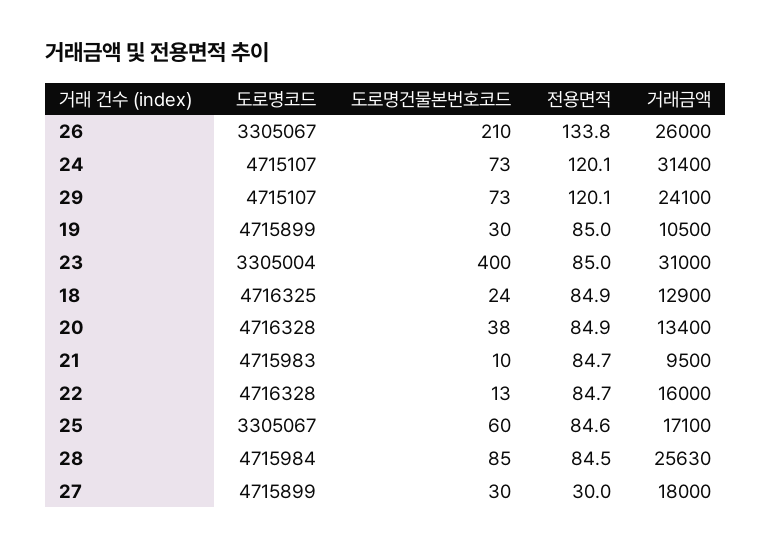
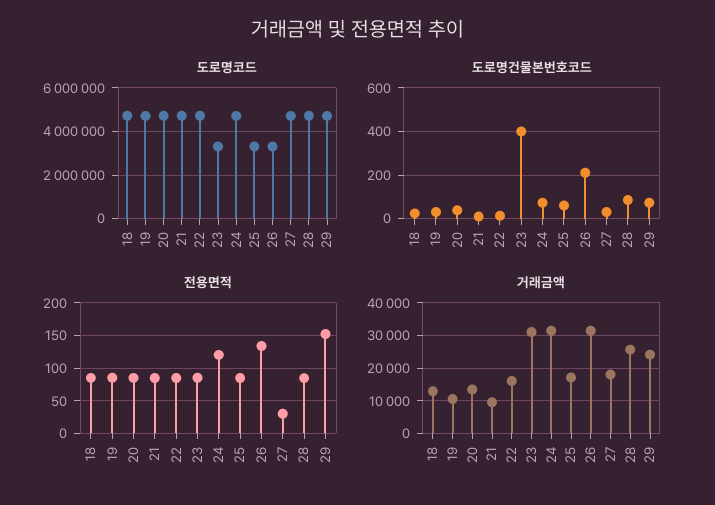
  {
    "도로명코드": {
      "26": 3305067,
      "24": 4715107,
      "29": 4715107,
      "19": 4715899,
      "23": 3305004,
      "18": 4716325,
      "20": 4716328,
      "21": 4715983,
      "22": 4716328,
      "25": 3305067,
      "28": 4715984,
      "27": 4715899
    },
    "도로명건물본번호코드": {
      "26": 210,
      "24": 73,
      "29": 73,
      "19": 30,
      "23": 400,
      "18": 24,
      "20": 38,
      "21": 10,
      "22": 13,
      "25": 60,
      "28": 85,
      "27": 30
    },
    "전용면적": {
      "26": 133.8,
      "24": 120.1,
-     "29": 120.1,
+     "29": 150,
      "19": 85,
      "23": 85,
      "18": 84.9,
      "20": 84.9,
      "21": 84.7,
      "22": 84.7,
      "25": 84.6,
      "28": 84.5,
      "27": 30
    },
    "거래금액": {
-     "26": 26000,
+     "26": 32000,
      "24": 31400,
      "29": 24100,
      "19": 10500,
      "23": 31000,
      "18": 12900,
      "20": 13400,
      "21": 9500,
      "22": 16000,
      "25": 17100,
      "28": 25630,
      "27": 18000
    }
  }

